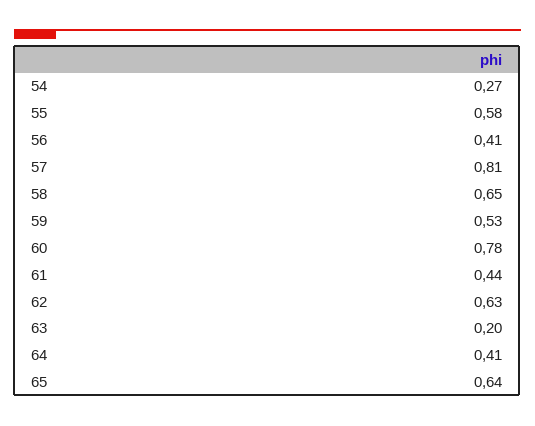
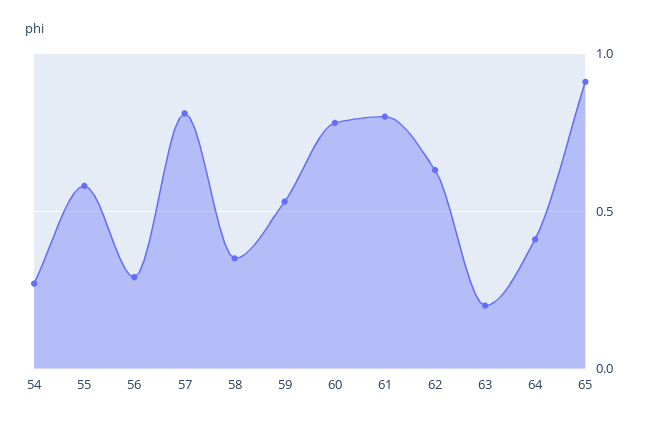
  {
    "54": 0.27,
    "55": 0.58,
-   "56": 0.41,
+   "56": 0.3,
    "57": 0.81,
-   "58": 0.65,
+   "58": 0.35,
    "59": 0.53,
    "60": 0.78,
-   "61": 0.44,
+   "61": 0.8,
    "62": 0.63,
    "63": 0.2,
    "64": 0.41,
-   "65": 0.64
+   "65": 0.9
  }

